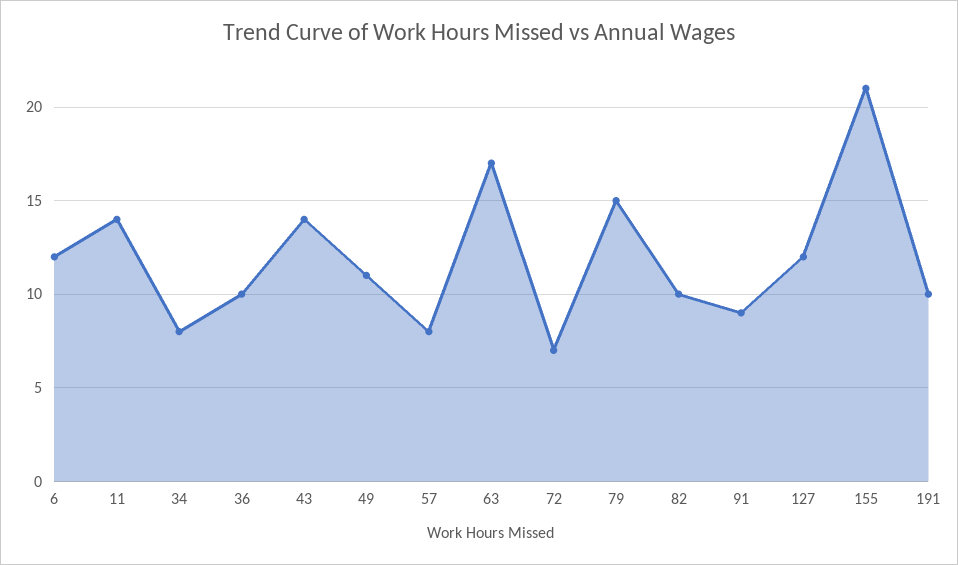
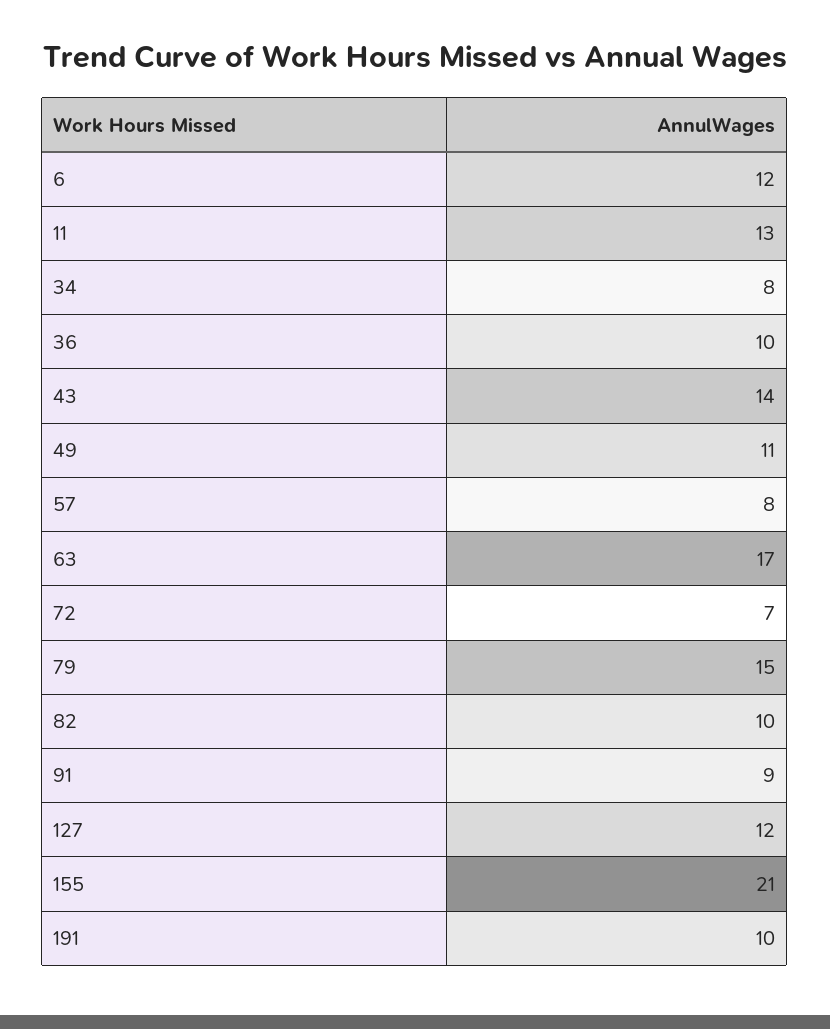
  {
    "6": 12,
-   "11": 14,
+   "11": 13,
    "34": 8,
    "36": 10,
    "43": 14,
    "49": 11,
    "57": 8,
    "63": 17,
    "72": 7,
    "79": 15,
    "82": 10,
    "91": 9,
    "127": 12,
    "155": 21,
    "191": 10
  }

